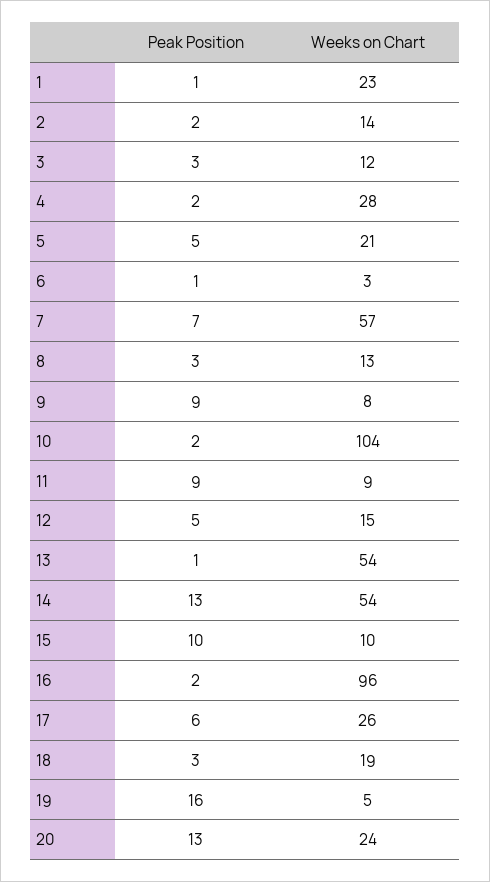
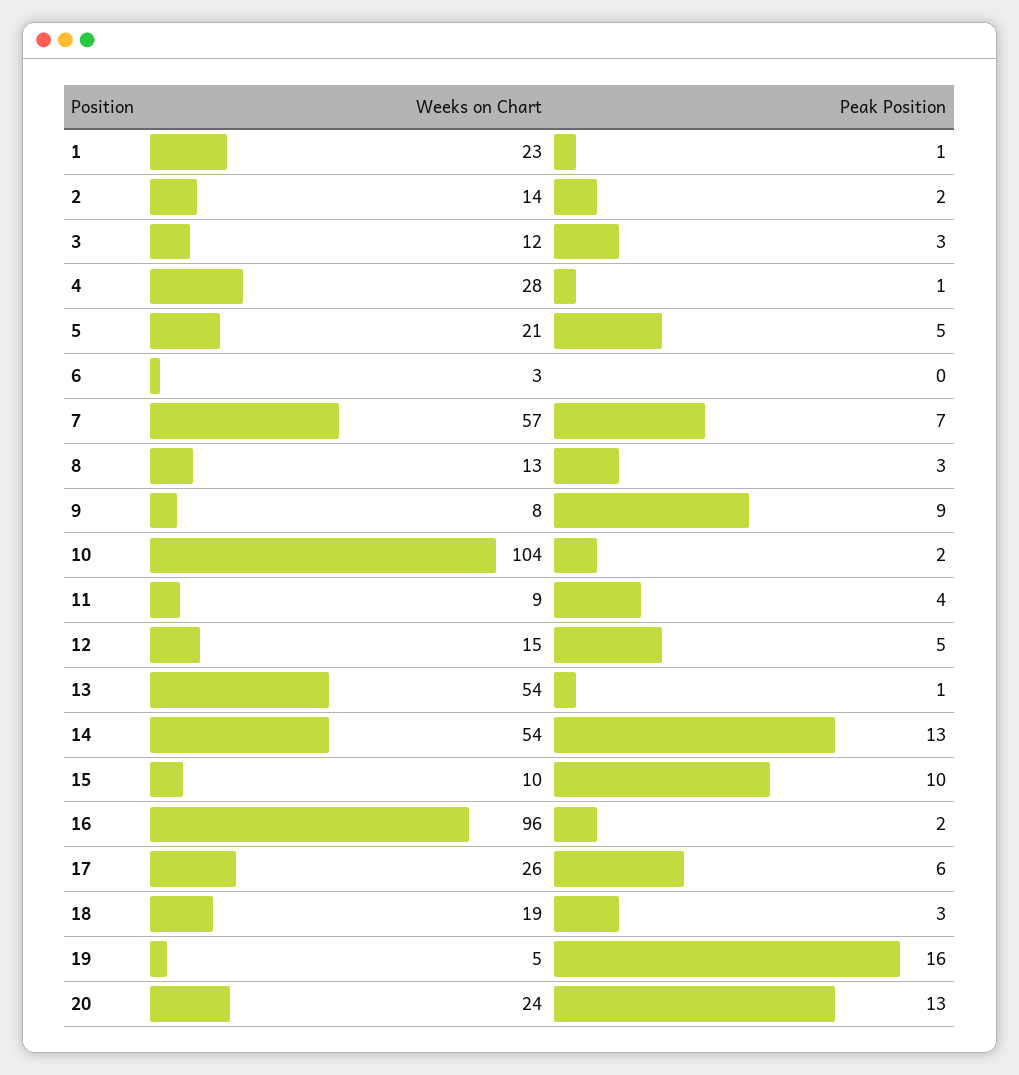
  {
    "Peak Position": {
      "1": 1,
      "2": 2,
      "3": 3,
-     "4": 2,
+     "4": 1,
      "5": 5,
-     "6": 1,
+     "6": 0,
      "7": 7,
      "8": 3,
      "9": 9,
      "10": 2,
-     "11": 9,
+     "11": 4,
      "12": 5,
      "13": 1,
      "14": 13,
      "15": 10,
      "16": 2,
      "17": 6,
      "18": 3,
      "19": 16,
      "20": 13
    },
    "Weeks on Chart": {
      "1": 23,
      "2": 14,
      "3": 12,
      "4": 28,
      "5": 21,
      "6": 3,
      "7": 57,
      "8": 13,
      "9": 8,
      "10": 104,
      "11": 9,
      "12": 15,
      "13": 54,
      "14": 54,
      "15": 10,
      "16": 96,
      "17": 26,
      "18": 19,
      "19": 5,
      "20": 24
    }
  }

